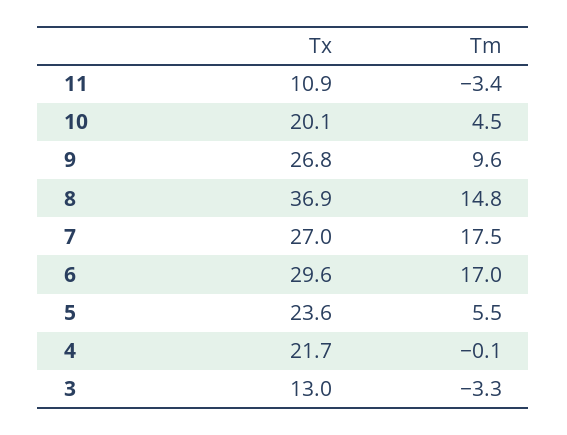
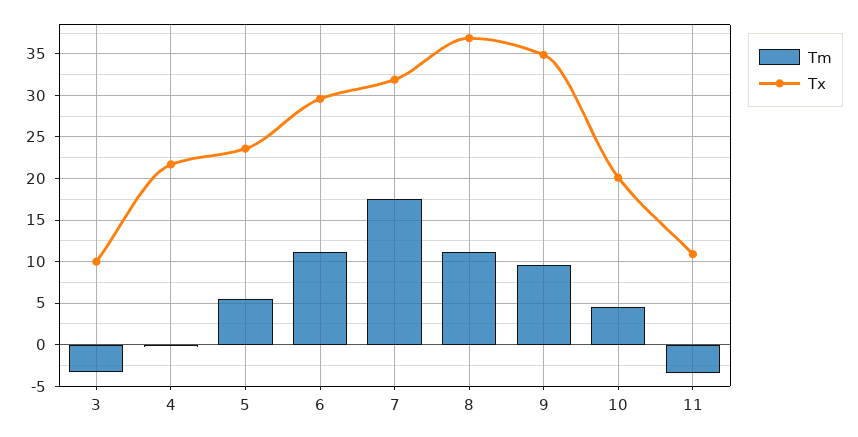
  {
    "Tx": {
      "11": 10.9,
      "10": 20.1,
-     "9": 26.8,
+     "9": 35,
      "8": 36.9,
-     "7": 27,
+     "7": 32,
      "6": 29.6,
      "5": 23.6,
      "4": 21.7,
-     "3": 13
+     "3": 10
    },
    "Tm": {
      "11": -3.4,
      "10": 4.5,
      "9": 9.6,
-     "8": 14.8,
+     "8": 11,
      "7": 17.5,
-     "6": 17,
+     "6": 11,
      "5": 5.5,
      "4": -0.1,
      "3": -3.3
    }
  }

